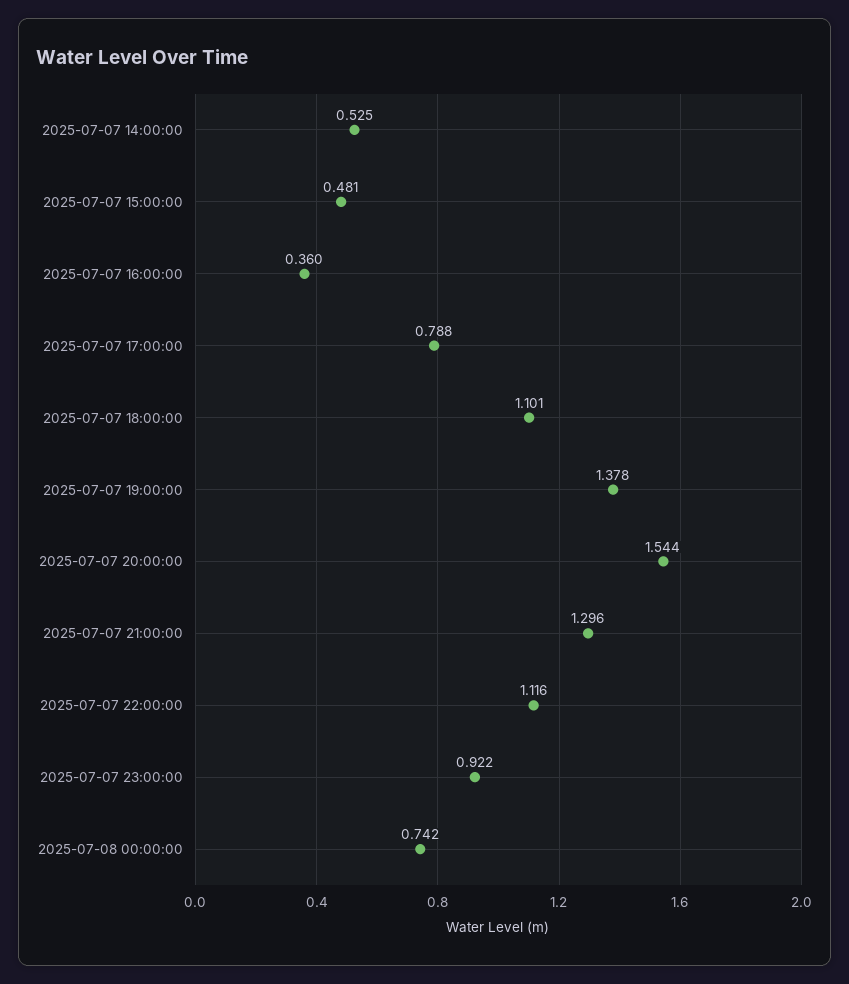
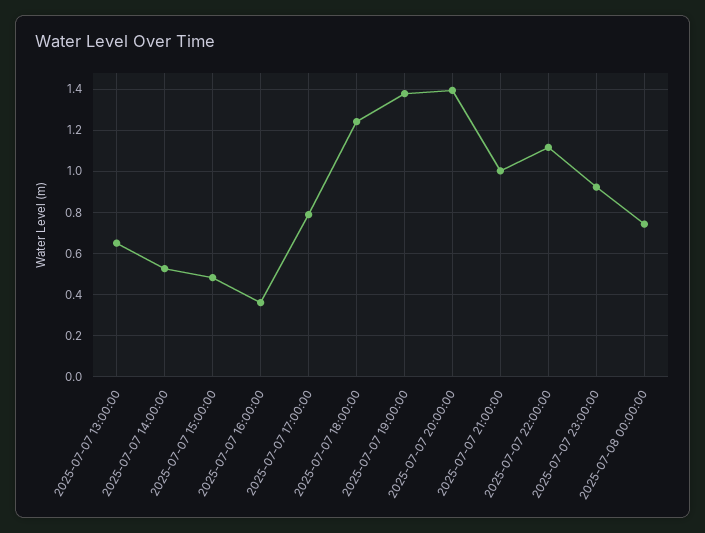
  {
    "2025-07-07 14:00:00": 0.525,
    "2025-07-07 15:00:00": 0.481,
    "2025-07-07 16:00:00": 0.36,
    "2025-07-07 17:00:00": 0.788,
-   "2025-07-07 18:00:00": 1.101,
+   "2025-07-07 18:00:00": 1.25,
    "2025-07-07 19:00:00": 1.378,
-   "2025-07-07 20:00:00": 1.544,
+   "2025-07-07 20:00:00": 1.4,
-   "2025-07-07 21:00:00": 1.296,
+   "2025-07-07 21:00:00": 1,
    "2025-07-07 22:00:00": 1.116,
    "2025-07-07 23:00:00": 0.922,
-   "2025-07-08 00:00:00": 0.742
+   "2025-07-08 00:00:00": 0.742,
+   "2025-07-07 13:00:00": 0.65
  }

